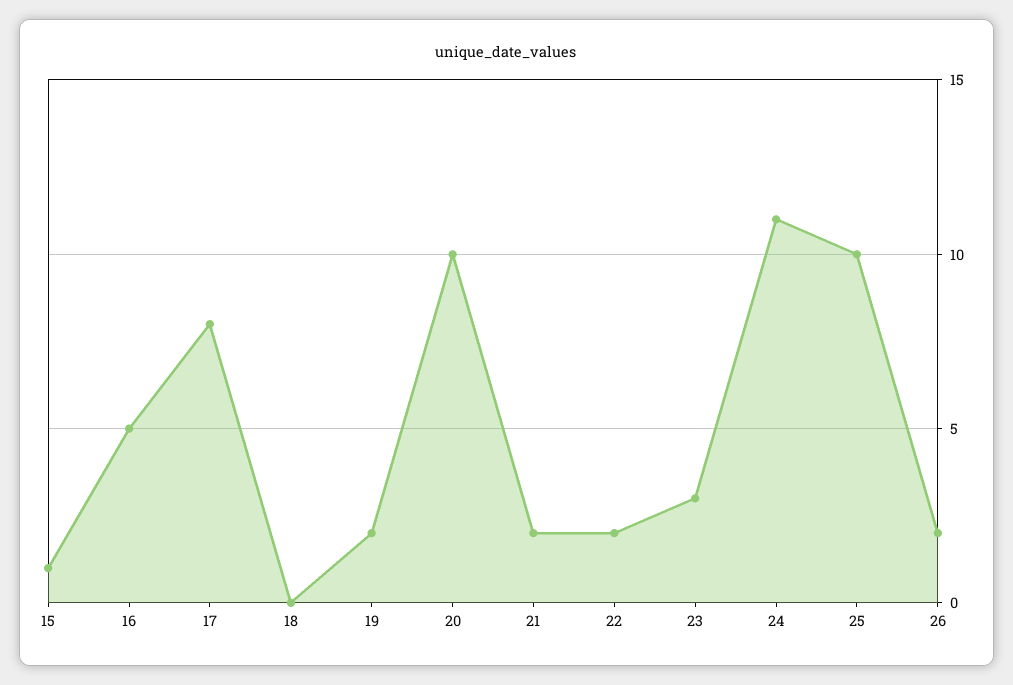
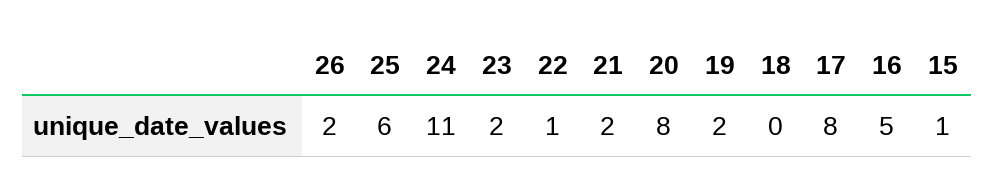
  {
    "15": 1,
    "16": 5,
    "17": 8,
    "18": 0,
    "19": 2,
-   "20": 10,
+   "20": 8,
    "21": 2,
-   "22": 2,
+   "22": 1,
-   "23": 3,
+   "23": 2,
    "24": 11,
-   "25": 10,
+   "25": 6,
    "26": 2
  }

